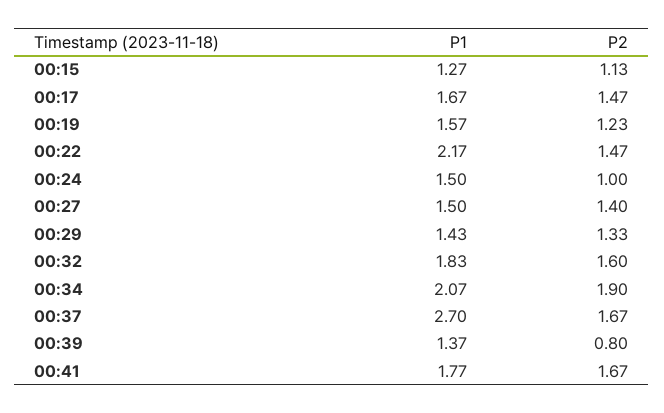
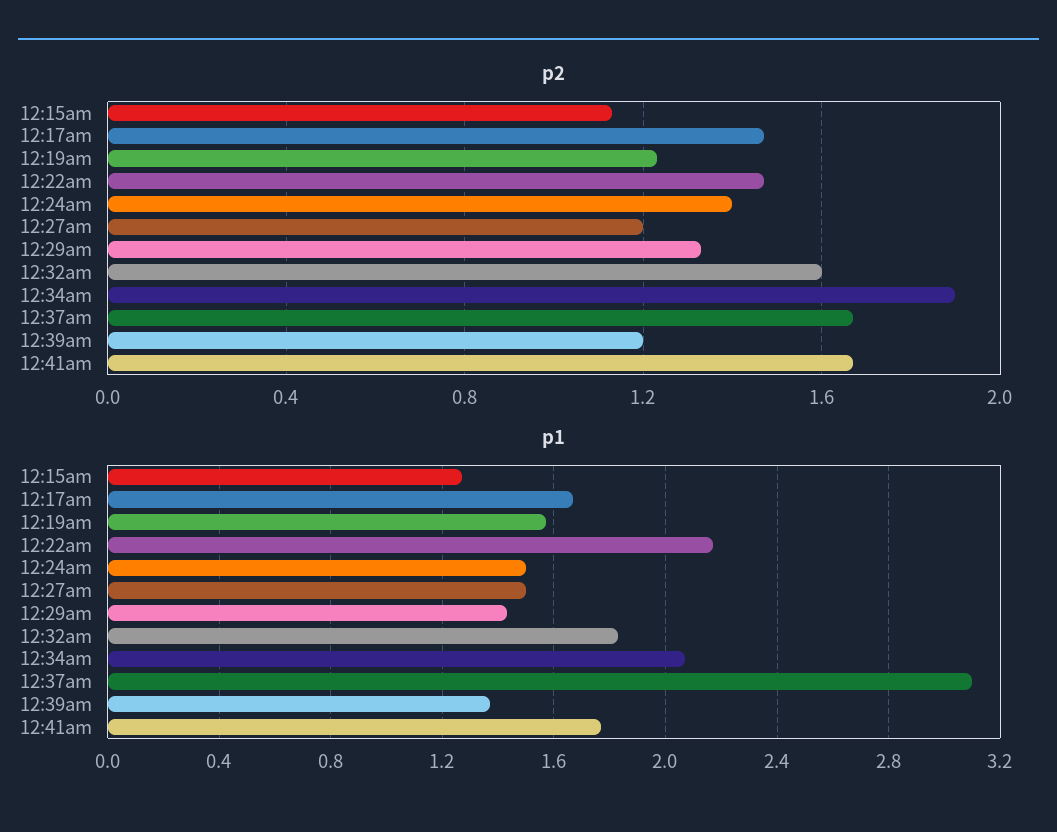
  {
    "P1": {
      "00:15": 1.27,
      "00:17": 1.67,
      "00:19": 1.57,
      "00:22": 2.17,
      "00:24": 1.5,
      "00:27": 1.5,
      "00:29": 1.43,
      "00:32": 1.83,
      "00:34": 2.07,
-     "00:37": 2.7,
+     "00:37": 3.1,
      "00:39": 1.37,
      "00:41": 1.77
    },
    "P2": {
      "00:15": 1.13,
      "00:17": 1.47,
      "00:19": 1.23,
      "00:22": 1.47,
-     "00:24": 1,
+     "00:24": 1.4,
-     "00:27": 1.4,
+     "00:27": 1.2,
      "00:29": 1.33,
      "00:32": 1.6,
      "00:34": 1.9,
      "00:37": 1.67,
-     "00:39": 0.8,
+     "00:39": 1.2,
      "00:41": 1.67
    }
  }

